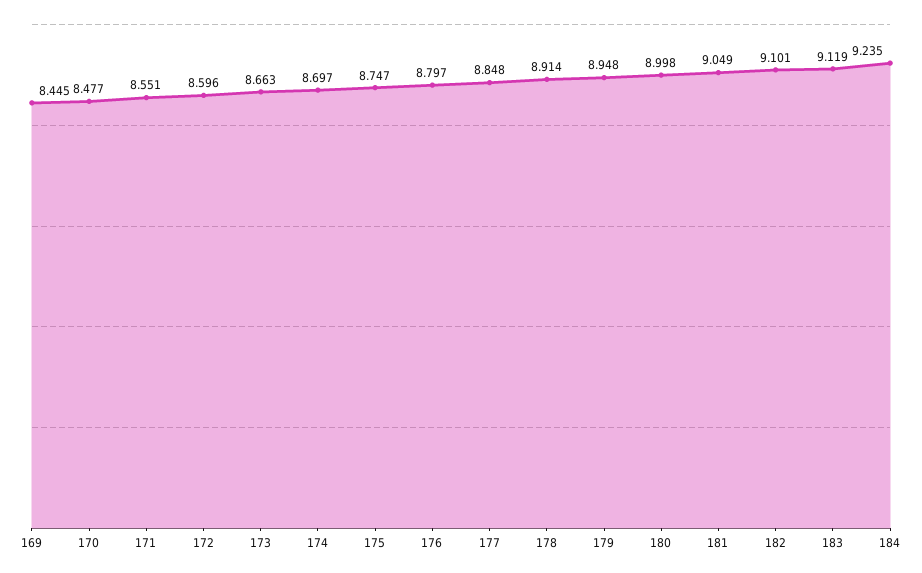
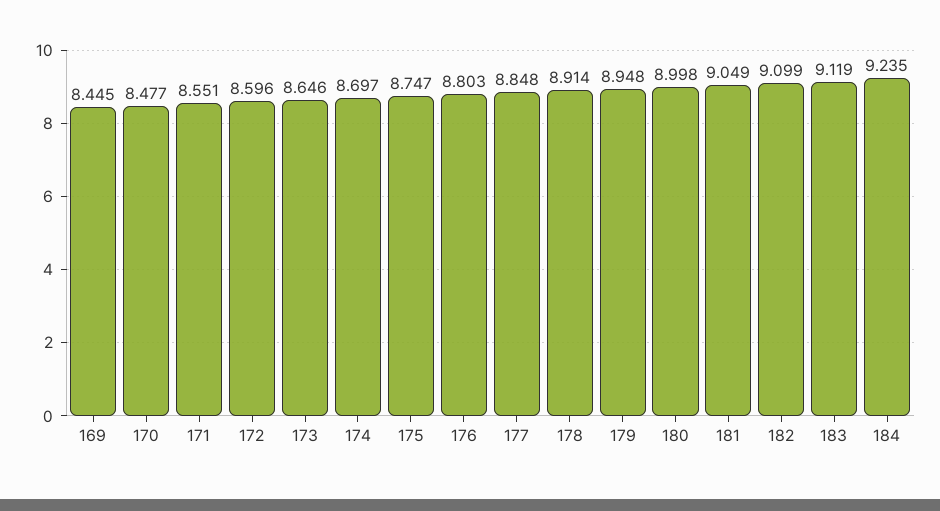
  {
    "169": 8.445,
    "170": 8.477,
    "171": 8.551,
    "172": 8.596,
-   "173": 8.663,
+   "173": 8.646,
    "174": 8.697,
    "175": 8.747,
-   "176": 8.797,
+   "176": 8.803,
    "177": 8.848,
    "178": 8.914,
    "179": 8.948,
    "180": 8.998,
    "181": 9.049,
-   "182": 9.101,
+   "182": 9.099,
    "183": 9.119,
    "184": 9.235
  }

